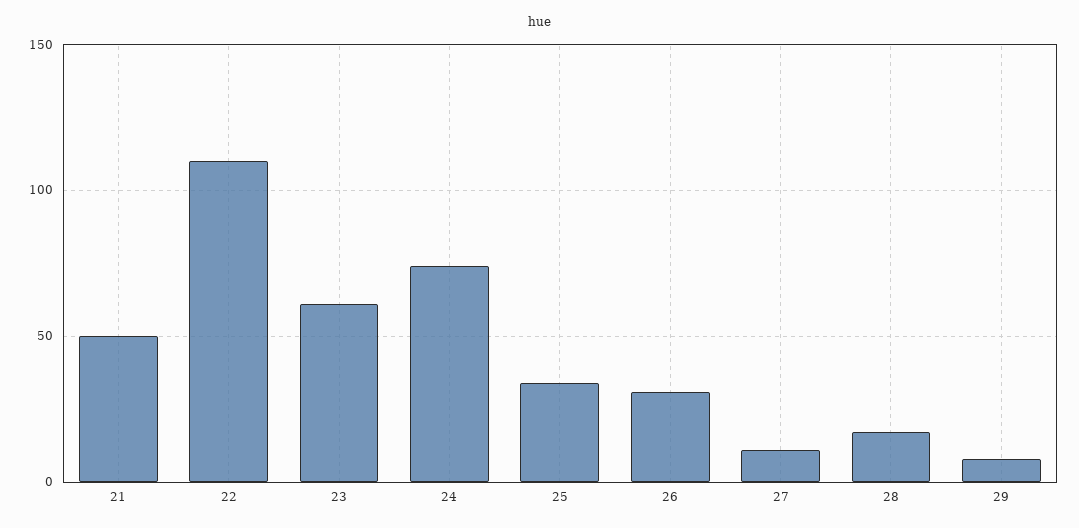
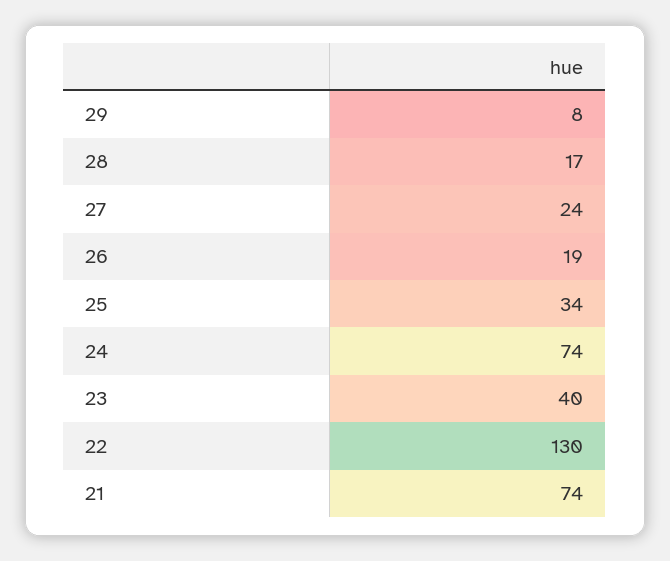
  {
-   "21": 50,
+   "21": 74,
-   "22": 110,
+   "22": 130,
-   "23": 60,
+   "23": 40,
    "24": 74,
    "25": 34,
-   "26": 30,
+   "26": 19,
-   "27": 10,
+   "27": 24,
    "28": 17,
    "29": 8
  }

